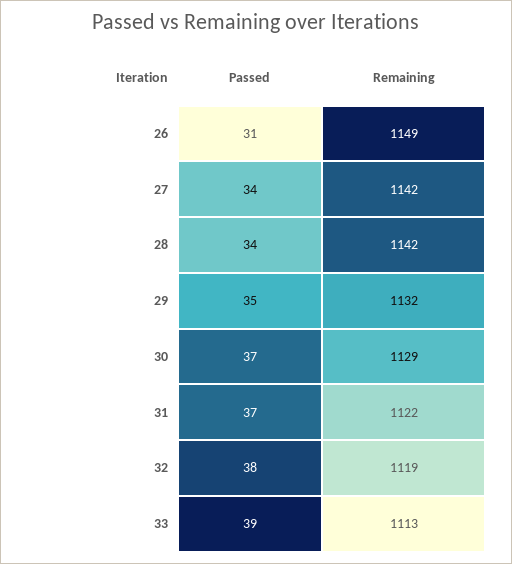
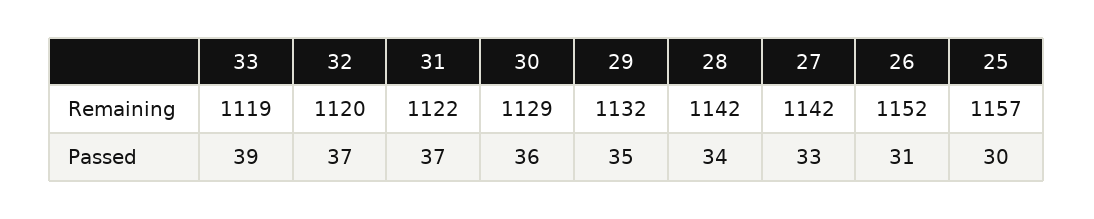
  {
    "Passed": {
      "26": 31,
-     "27": 34,
+     "27": 33,
      "28": 34,
      "29": 35,
-     "30": 37,
+     "30": 36,
      "31": 37,
-     "32": 38,
+     "32": 37,
-     "33": 39
+     "33": 39,
+     "25": 30
    },
    "Remaining": {
-     "26": 1149,
+     "26": 1152,
      "27": 1142,
      "28": 1142,
      "29": 1132,
      "30": 1129,
      "31": 1122,
-     "32": 1119,
+     "32": 1120,
-     "33": 1113
+     "33": 1119,
+     "25": 1157
    }
  }

